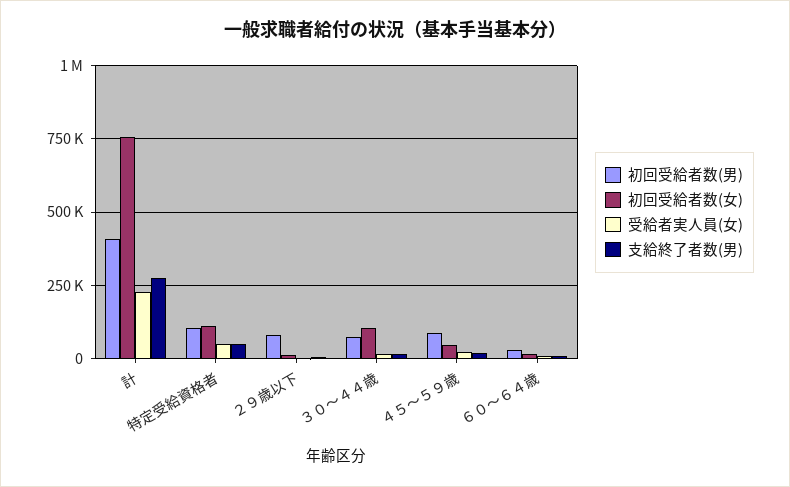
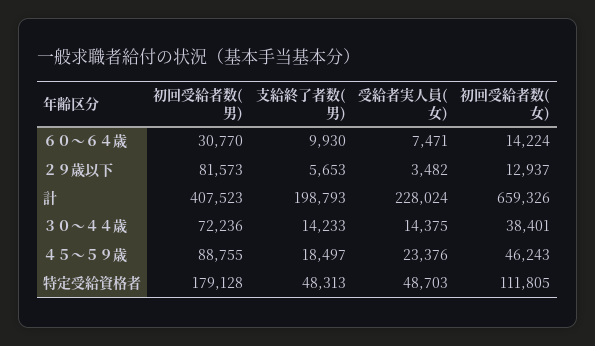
  {
    "初回受給者数(男)": {
      "計": 407523,
-     "特定受給資格者": 100000,
+     "特定受給資格者": 179128,
      "２９歳以下": 81573,
      "３０～４４歳": 72236,
      "４５～５９歳": 88755,
      "６０～６４歳": 30770
    },
    "初回受給者数(女)": {
-     "計": 750000,
+     "計": 659326,
      "特定受給資格者": 111805,
      "２９歳以下": 12937,
-     "３０～４４歳": 100000,
+     "３０～４４歳": 38401,
      "４５～５９歳": 46243,
      "６０～６４歳": 14224
    },
    "受給者実人員(女)": {
      "計": 228024,
      "特定受給資格者": 48703,
      "２９歳以下": 3482,
      "３０～４４歳": 14375,
      "４５～５９歳": 23376,
      "６０～６４歳": 7471
    },
    "支給終了者数(男)": {
-     "計": 275000,
+     "計": 198793,
      "特定受給資格者": 48313,
      "２９歳以下": 5653,
      "３０～４４歳": 14233,
      "４５～５９歳": 18497,
      "６０～６４歳": 9930
    }
  }

